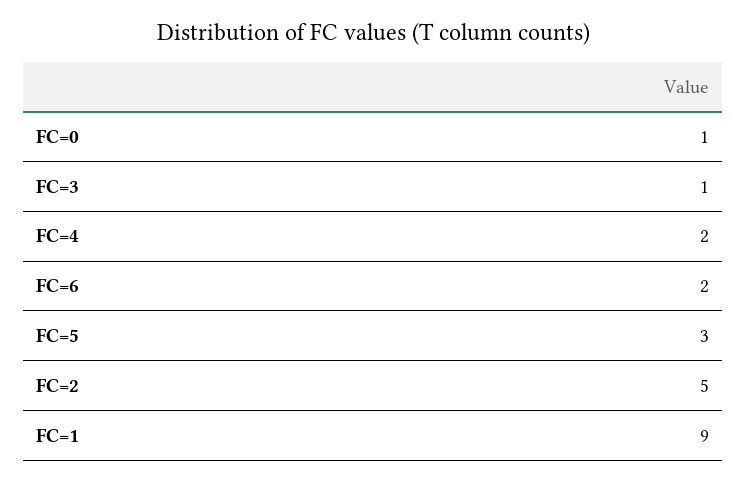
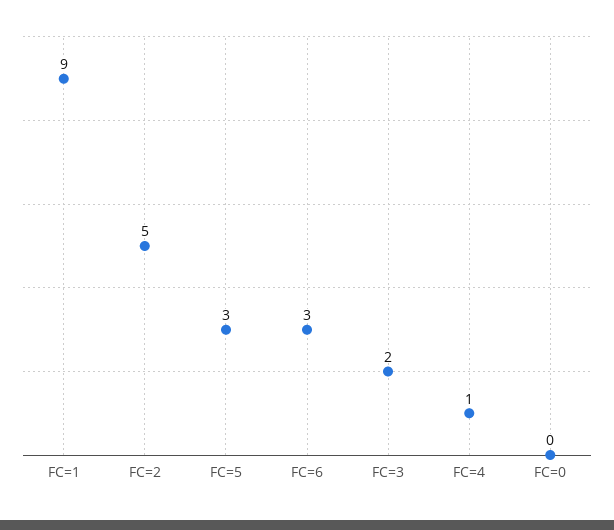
  {
-   "FC=0": 1,
+   "FC=0": 0,
-   "FC=3": 1,
+   "FC=3": 2,
-   "FC=4": 2,
+   "FC=4": 1,
-   "FC=6": 2,
+   "FC=6": 3,
    "FC=5": 3,
    "FC=2": 5,
    "FC=1": 9
  }

